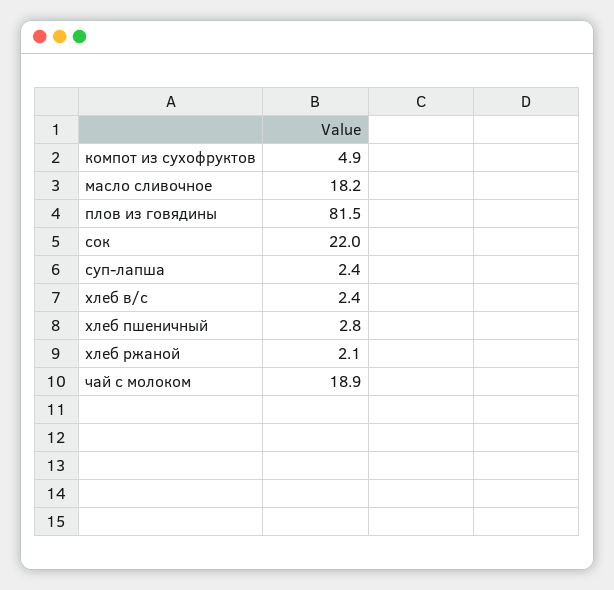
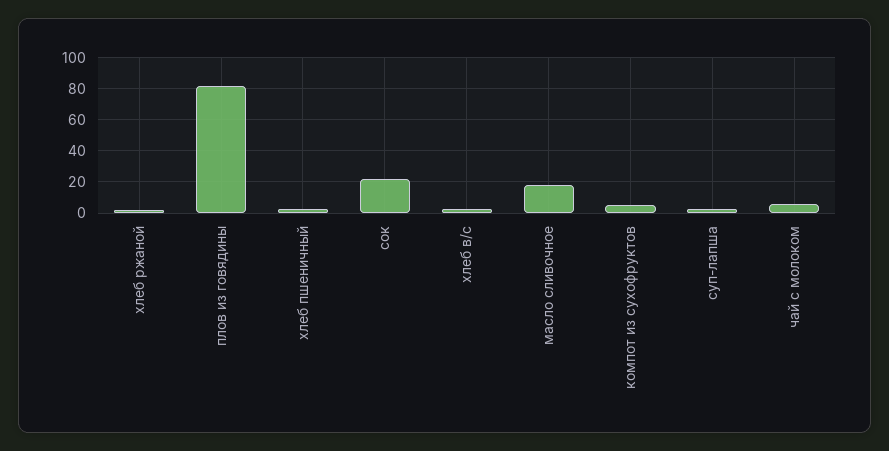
  {
    "компот из сухофруктов": 4.9,
    "масло сливочное": 18.2,
    "плов из говядины": 81.5,
    "сок": 22,
    "суп-лапша": 2.4,
    "хлеб в/с": 2.4,
    "хлеб пшеничный": 2.8,
    "хлеб ржаной": 2.1,
-   "чай с молоком": 18.9
+   "чай с молоком": 5
  }

